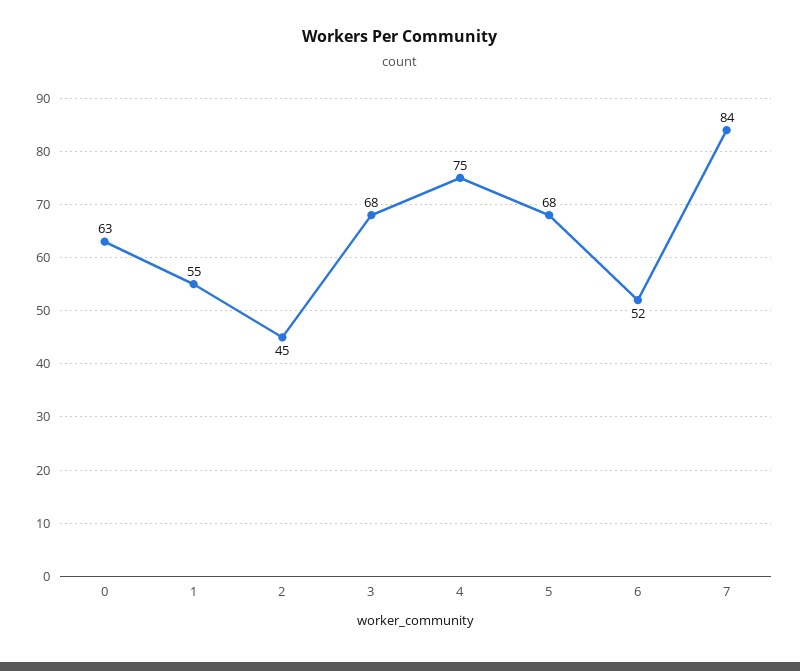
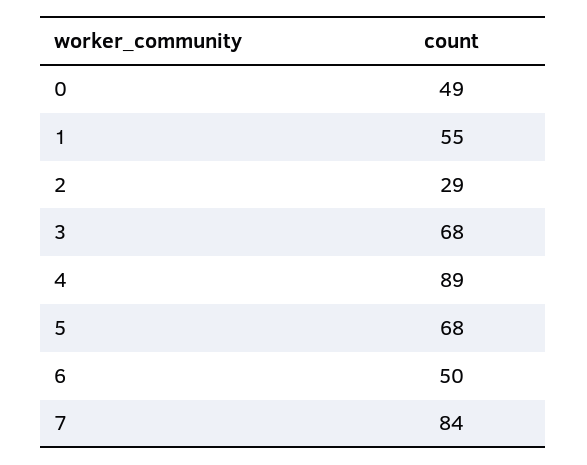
  {
-   "0": 63,
+   "0": 49,
    "1": 55,
-   "2": 45,
+   "2": 29,
    "3": 68,
-   "4": 75,
+   "4": 89,
    "5": 68,
-   "6": 52,
+   "6": 50,
    "7": 84
  }

